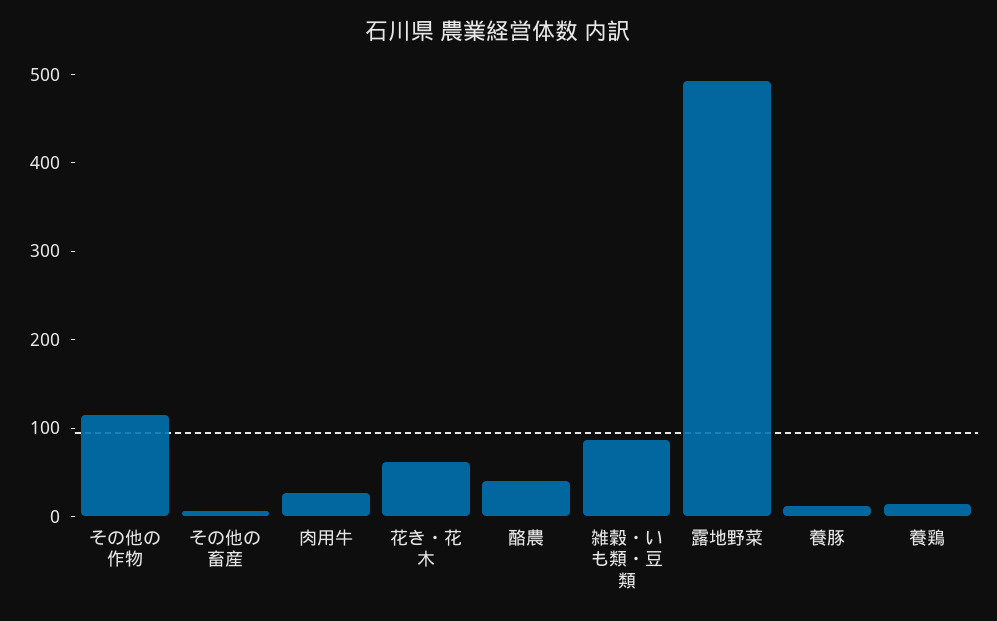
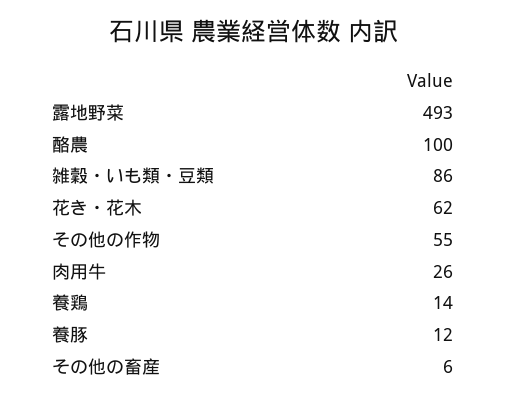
  {
-   "その他の作物": 120,
+   "その他の作物": 55,
    "その他の畜産": 6,
    "肉用牛": 26,
    "花き・花木": 62,
-   "酪農": 40,
+   "酪農": 100,
    "雑穀・いも類・豆類": 86,
    "露地野菜": 493,
    "養豚": 12,
    "養鶏": 14
  }

